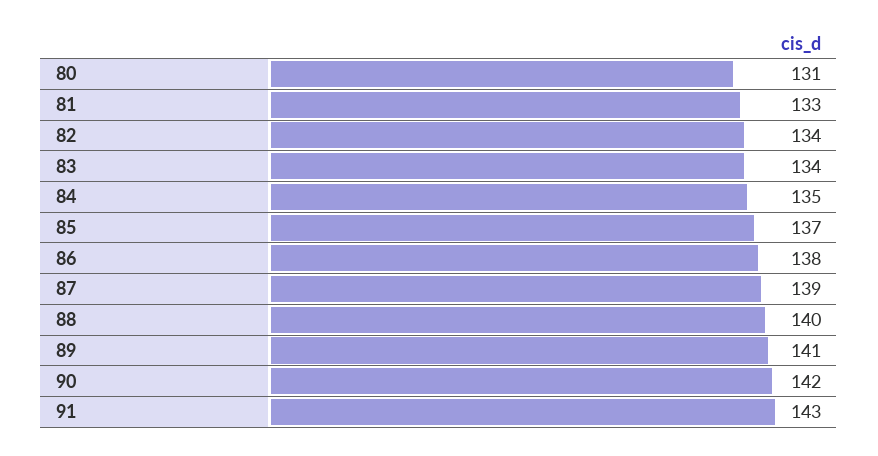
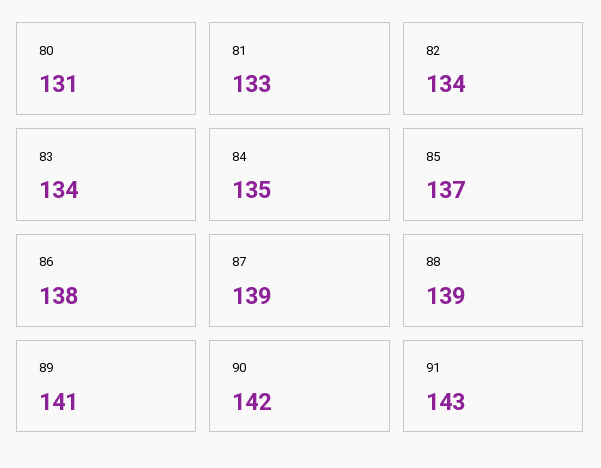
  {
    "80": 131,
    "81": 133,
    "82": 134,
    "83": 134,
    "84": 135,
    "85": 137,
    "86": 138,
    "87": 139,
-   "88": 140,
+   "88": 139,
    "89": 141,
    "90": 142,
    "91": 143
  }

